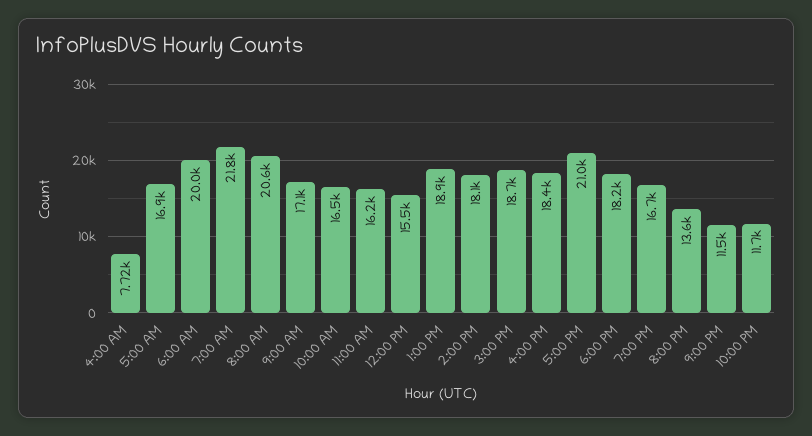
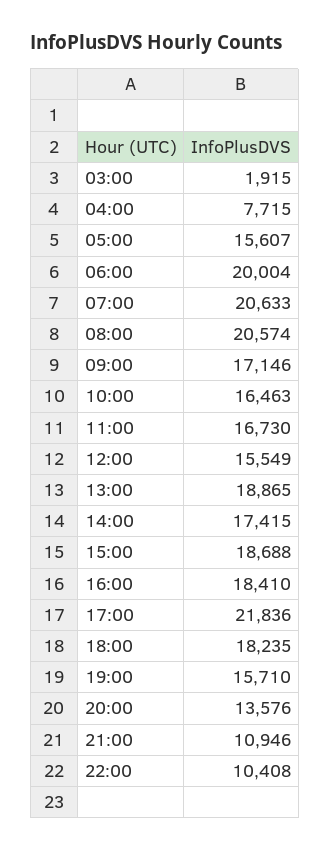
  {
    "4:00 AM": 7715,
-   "5:00 AM": 16900,
+   "5:00 AM": 15607,
    "6:00 AM": 20004,
-   "7:00 AM": 21800,
+   "7:00 AM": 20633,
    "8:00 AM": 20574,
    "9:00 AM": 17146,
    "10:00 AM": 16463,
-   "11:00 AM": 16200,
+   "11:00 AM": 16730,
    "12:00 PM": 15549,
    "1:00 PM": 18865,
-   "2:00 PM": 18100,
+   "2:00 PM": 17415,
    "3:00 PM": 18688,
    "4:00 PM": 18410,
-   "5:00 PM": 21000,
+   "5:00 PM": 21836,
    "6:00 PM": 18235,
-   "7:00 PM": 16700,
+   "7:00 PM": 15710,
    "8:00 PM": 13576,
-   "9:00 PM": 11500,
+   "9:00 PM": 10946,
-   "10:00 PM": 11700
+   "10:00 PM": 10408,
+   "03:00": 1915
  }

